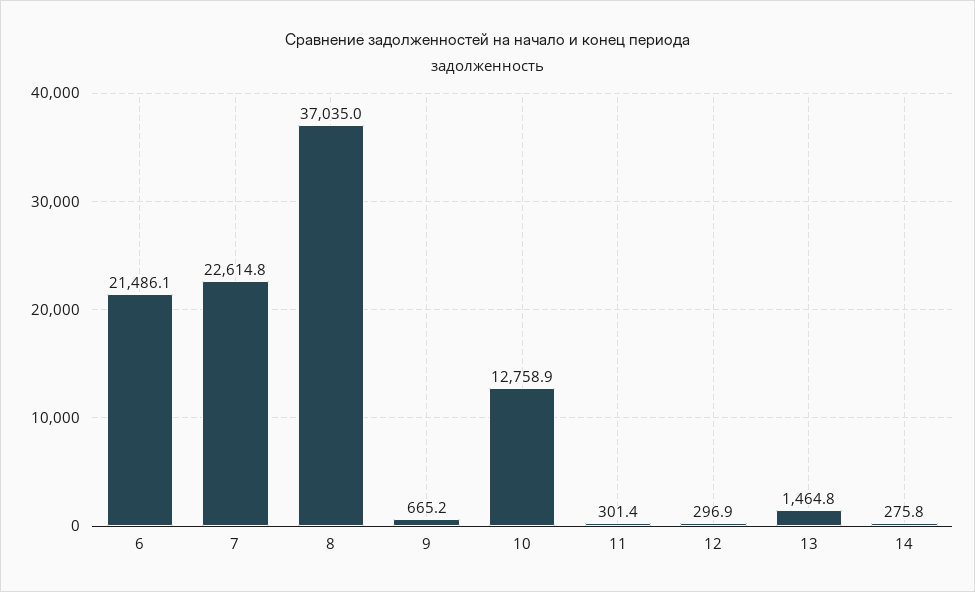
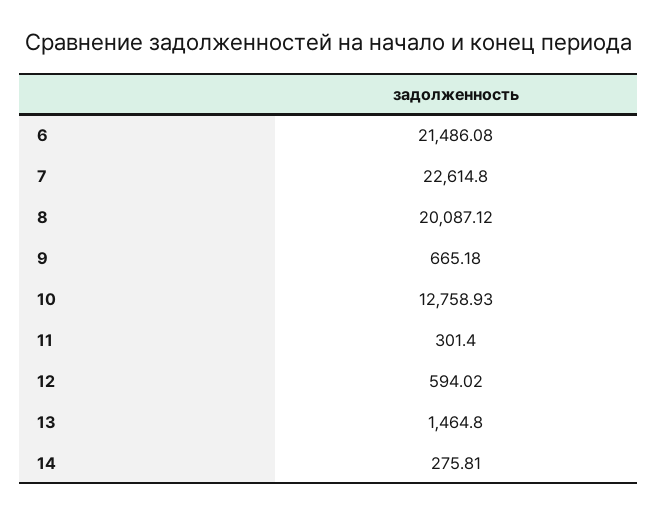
  {
    "6": 21486.08,
    "7": 22614.8,
-   "8": 37035,
+   "8": 20087.12,
    "9": 665.18,
    "10": 12758.93,
    "11": 301.4,
-   "12": 296.9,
+   "12": 594.02,
    "13": 1464.8,
    "14": 275.81
  }

